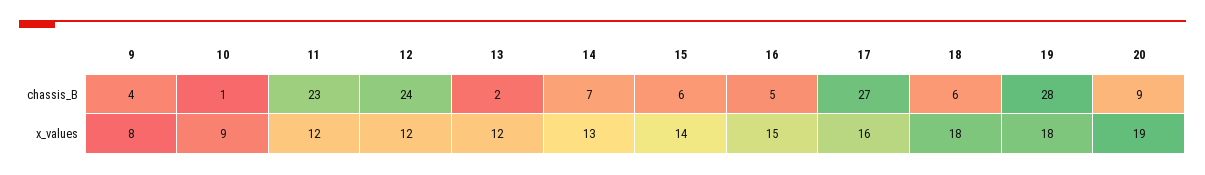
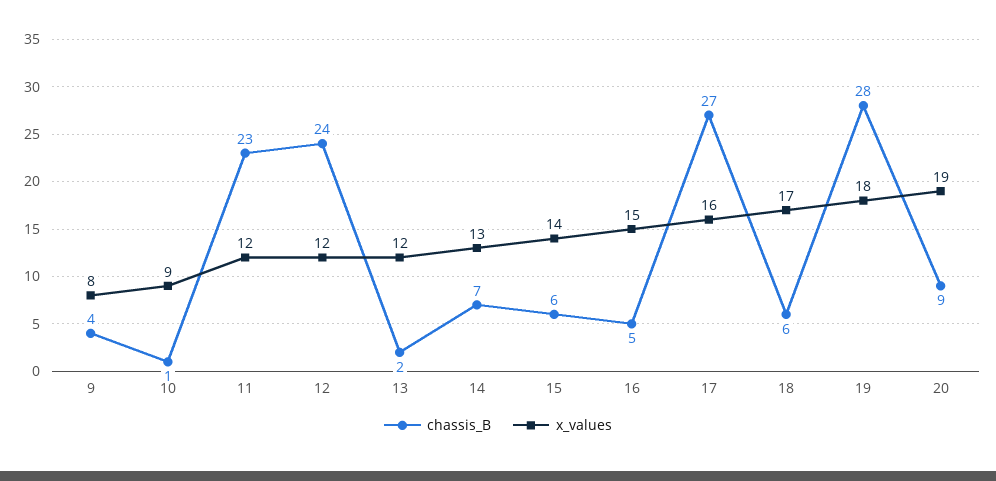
  {
    "chassis_B": {
      "9": 4,
      "10": 1,
      "11": 23,
      "12": 24,
      "13": 2,
      "14": 7,
      "15": 6,
      "16": 5,
      "17": 27,
      "18": 6,
      "19": 28,
      "20": 9
    },
    "x_values": {
      "9": 8,
      "10": 9,
      "11": 12,
      "12": 12,
      "13": 12,
      "14": 13,
      "15": 14,
      "16": 15,
      "17": 16,
-     "18": 18,
+     "18": 17,
      "19": 18,
      "20": 19
    }
  }

